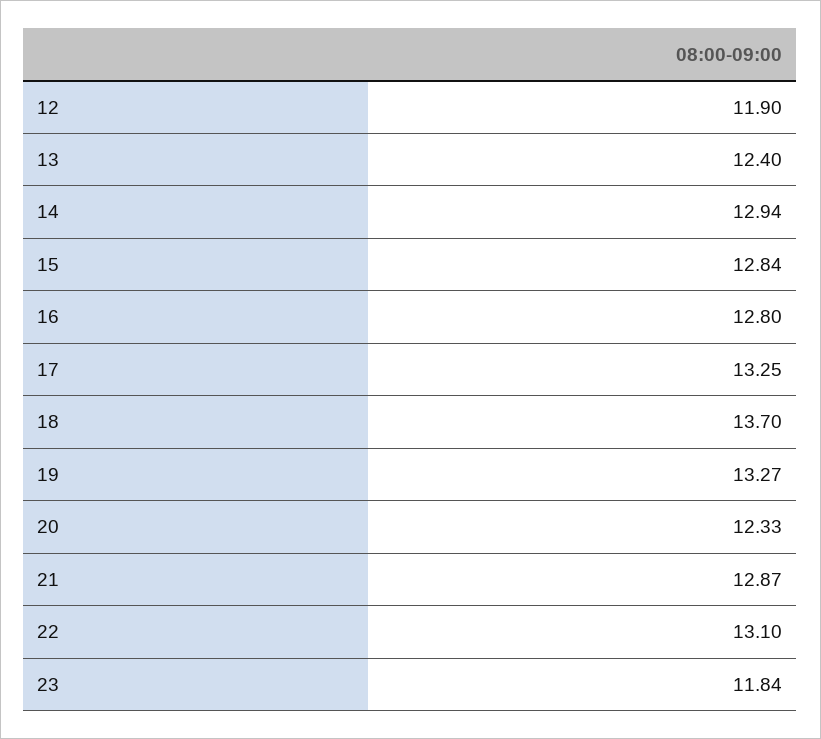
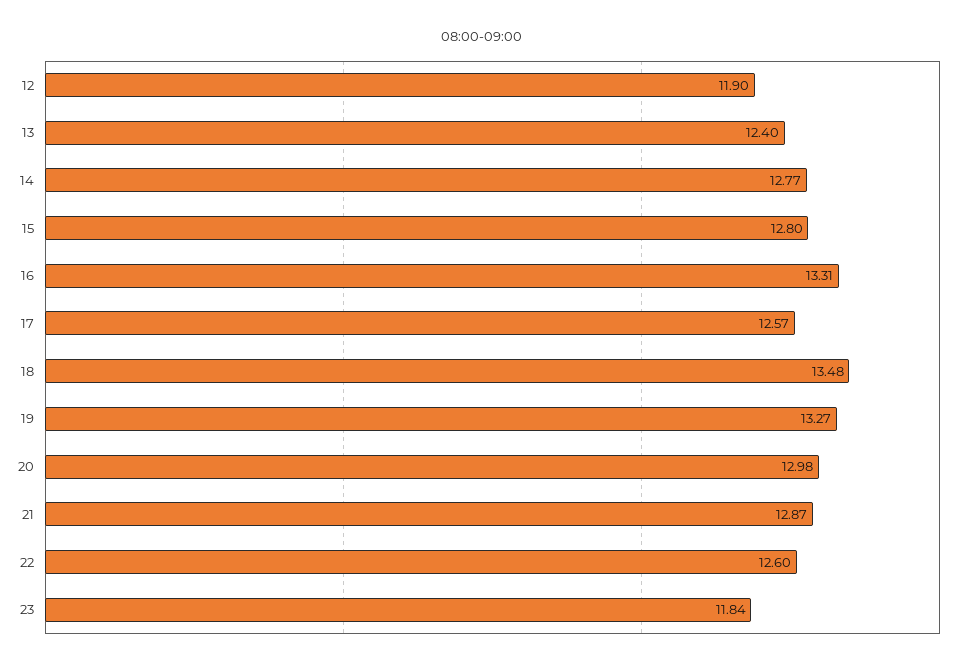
  {
    "12": 11.9,
    "13": 12.4,
-   "14": 12.94,
+   "14": 12.77,
-   "15": 12.84,
+   "15": 12.8,
-   "16": 12.8,
+   "16": 13.31,
-   "17": 13.25,
+   "17": 12.57,
-   "18": 13.7,
+   "18": 13.48,
    "19": 13.27,
-   "20": 12.33,
+   "20": 12.98,
    "21": 12.87,
-   "22": 13.1,
+   "22": 12.6,
    "23": 11.84
  }

